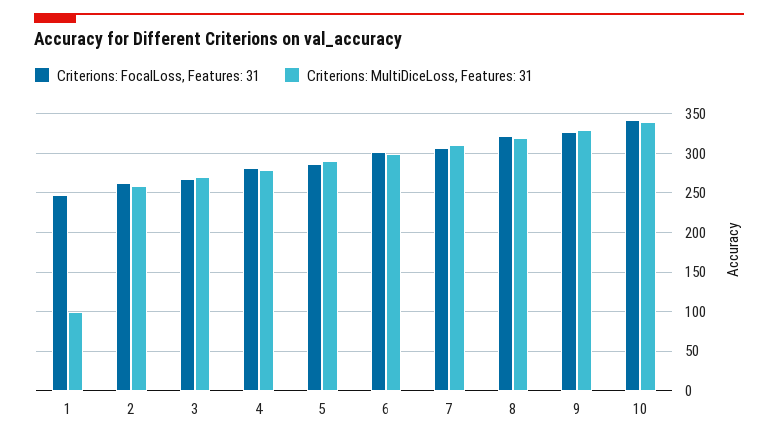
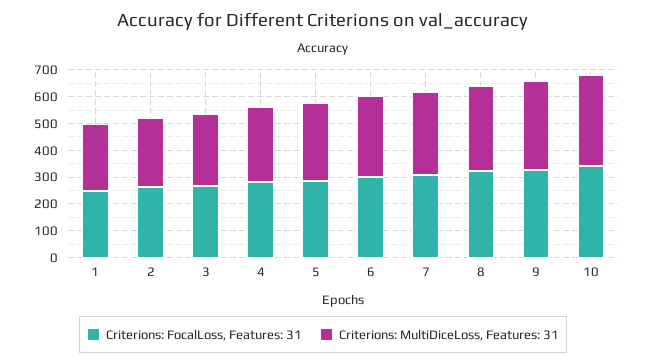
  {
    "Criterions: FocalLoss, Features: 31": {
      "1": 250,
      "2": 260,
      "3": 270,
      "4": 280,
      "5": 290,
      "6": 300,
      "7": 310,
      "8": 320,
      "9": 330,
      "10": 340
    },
    "Criterions: MultiDiceLoss, Features: 31": {
-     "1": 100,
+     "1": 250,
      "2": 260,
      "3": 270,
      "4": 280,
      "5": 290,
      "6": 300,
      "7": 310,
      "8": 320,
      "9": 330,
      "10": 340
    }
  }

